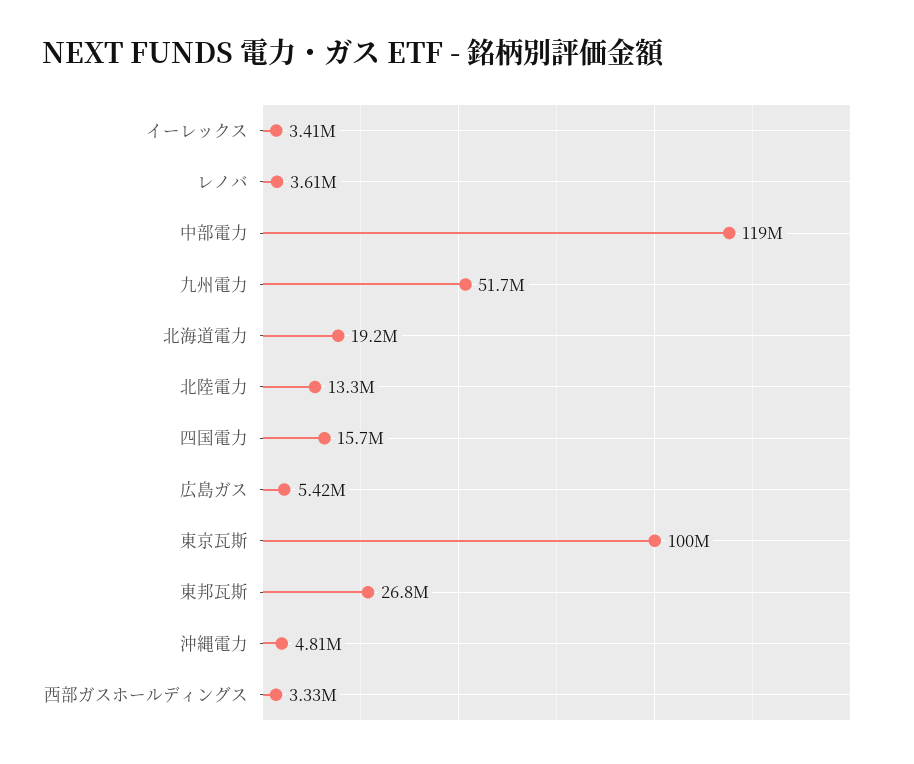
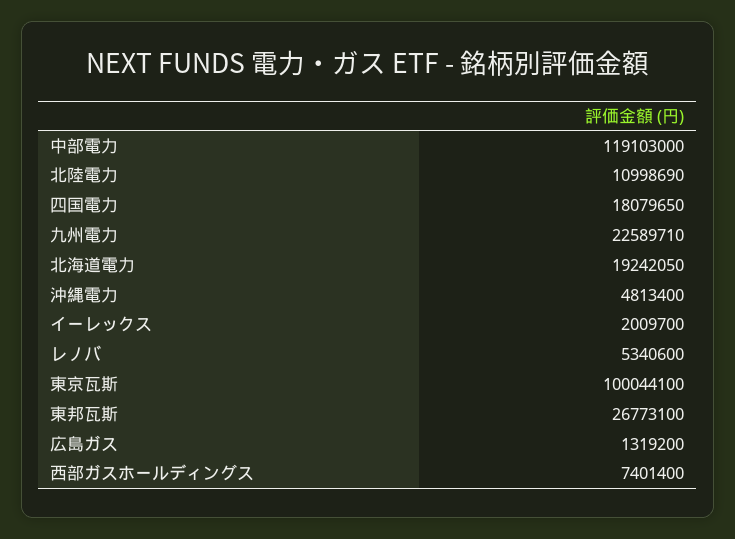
  {
-   "イーレックス": 3410000,
+   "イーレックス": 2009700,
-   "レノバ": 3610000,
+   "レノバ": 5340600,
    "中部電力": 119103000,
-   "九州電力": 51700000,
+   "九州電力": 22589710,
    "北海道電力": 19242050,
-   "北陸電力": 13300000,
+   "北陸電力": 10998690,
-   "四国電力": 15700000,
+   "四国電力": 18079650,
-   "広島ガス": 5420000,
+   "広島ガス": 1319200,
    "東京瓦斯": 100044100,
    "東邦瓦斯": 26773100,
    "沖縄電力": 4813400,
-   "西部ガスホールディングス": 3330000
+   "西部ガスホールディングス": 7401400
  }

